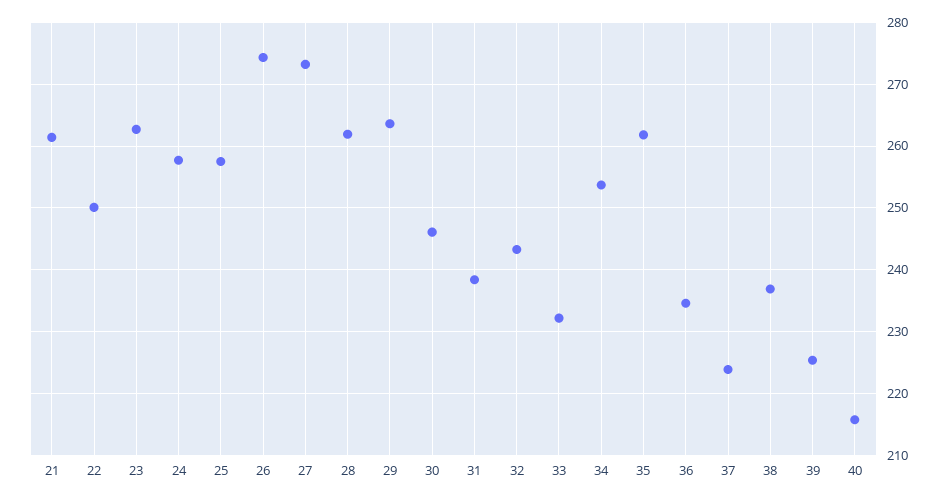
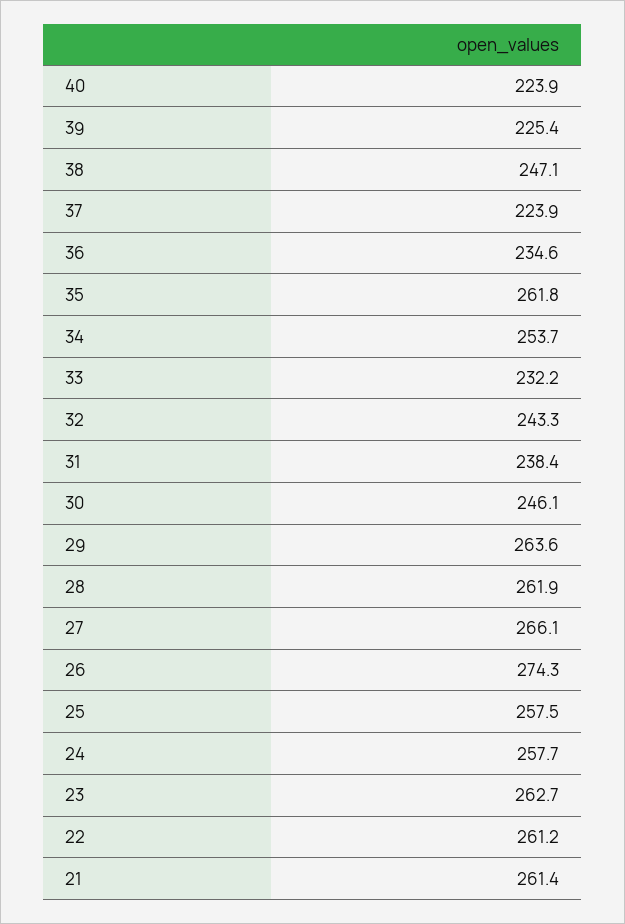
  {
    "21": 261.4,
-   "22": 250,
+   "22": 261.2,
    "23": 262.7,
    "24": 257.7,
    "25": 257.5,
    "26": 274.3,
-   "27": 273,
+   "27": 266.1,
    "28": 261.9,
    "29": 263.6,
    "30": 246.1,
    "31": 238.4,
    "32": 243.3,
    "33": 232.2,
    "34": 253.7,
    "35": 261.8,
    "36": 234.6,
    "37": 223.9,
-   "38": 237,
+   "38": 247.1,
    "39": 225.4,
-   "40": 216
+   "40": 223.9
  }

